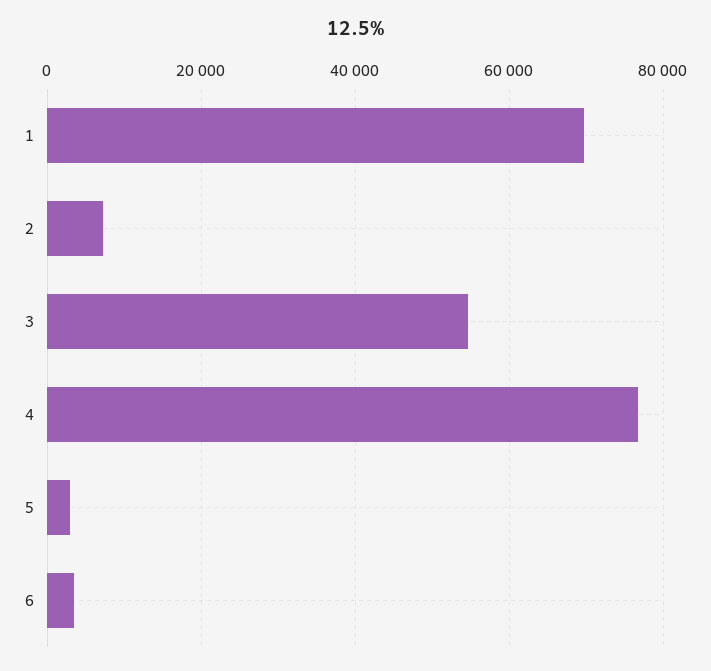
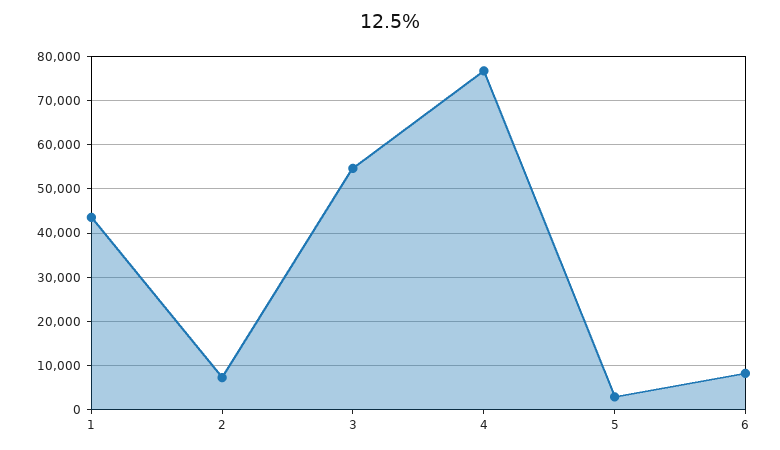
  {
-   "1": 70000,
+   "1": 44000,
    "2": 8000,
    "3": 54000,
    "4": 76000,
    "5": 2000,
-   "6": 4000
+   "6": 8000
  }

